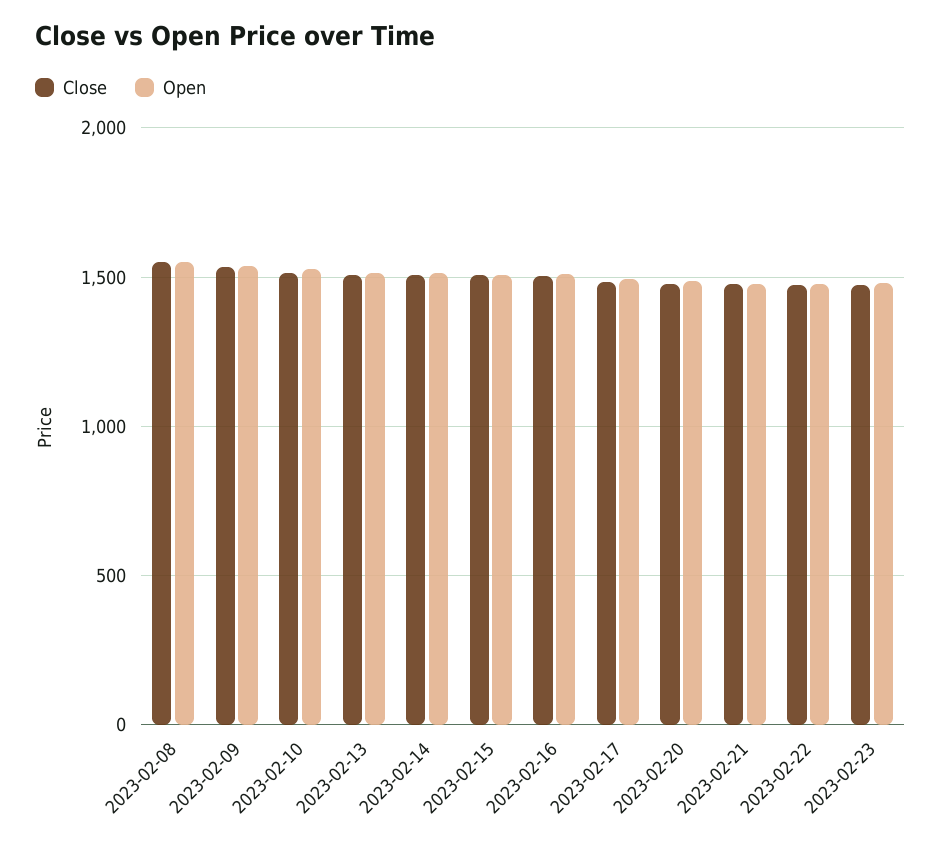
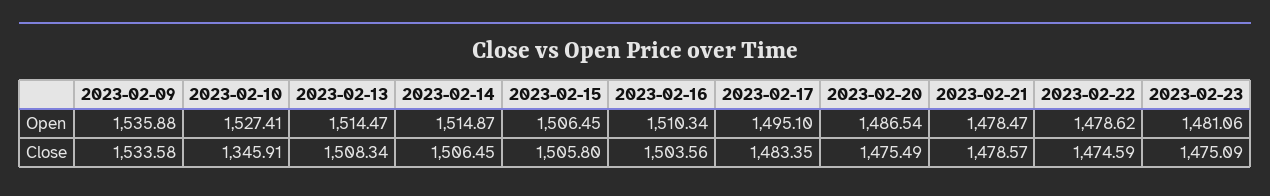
  {
    "Close": {
-     "2023-02-08": 1550,
      "2023-02-09": 1533.58,
-     "2023-02-10": 1500,
+     "2023-02-10": 1345.91,
      "2023-02-13": 1508.34,
      "2023-02-14": 1506.45,
      "2023-02-15": 1505.8,
      "2023-02-16": 1503.56,
      "2023-02-17": 1483.35,
      "2023-02-20": 1475.49,
      "2023-02-21": 1478.57,
      "2023-02-22": 1474.59,
      "2023-02-23": 1475.09
    },
    "Open": {
-     "2023-02-08": 1550,
      "2023-02-09": 1535.88,
      "2023-02-10": 1527.41,
      "2023-02-13": 1514.47,
      "2023-02-14": 1514.87,
      "2023-02-15": 1506.45,
      "2023-02-16": 1510.34,
      "2023-02-17": 1495.1,
      "2023-02-20": 1486.54,
      "2023-02-21": 1478.47,
      "2023-02-22": 1478.62,
      "2023-02-23": 1481.06
    }
  }

